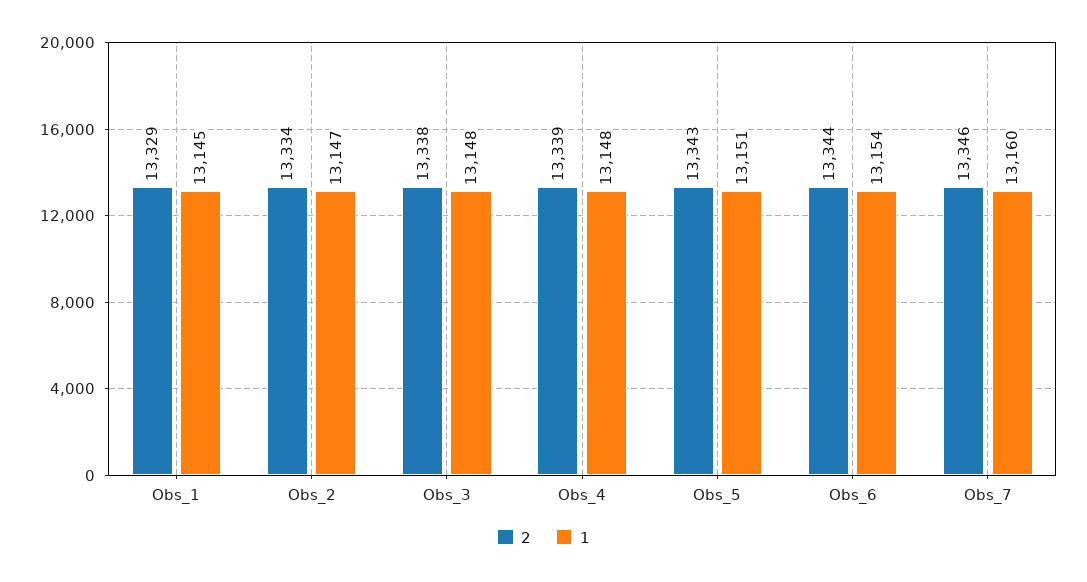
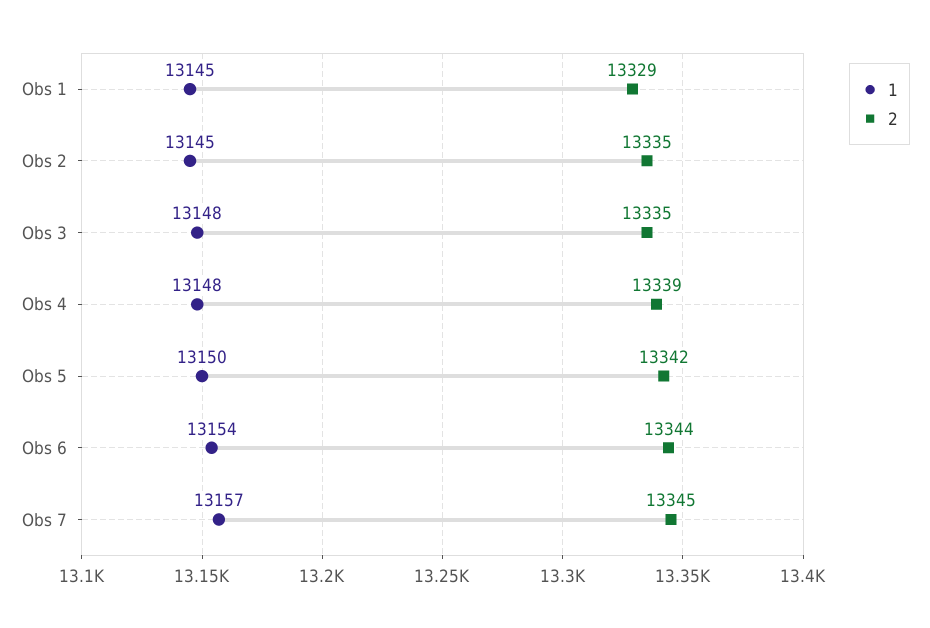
  {
    "2": {
      "Obs_1": 13329,
-     "Obs_2": 13334,
+     "Obs_2": 13335,
-     "Obs_3": 13338,
+     "Obs_3": 13335,
      "Obs_4": 13339,
-     "Obs_5": 13343,
+     "Obs_5": 13342,
      "Obs_6": 13344,
-     "Obs_7": 13346
+     "Obs_7": 13345
    },
    "1": {
      "Obs_1": 13145,
-     "Obs_2": 13147,
+     "Obs_2": 13145,
      "Obs_3": 13148,
      "Obs_4": 13148,
-     "Obs_5": 13151,
+     "Obs_5": 13150,
      "Obs_6": 13154,
-     "Obs_7": 13160
+     "Obs_7": 13157
    }
  }

